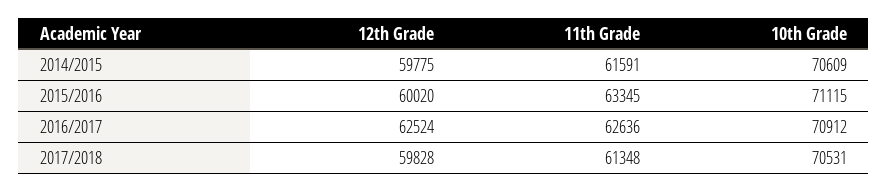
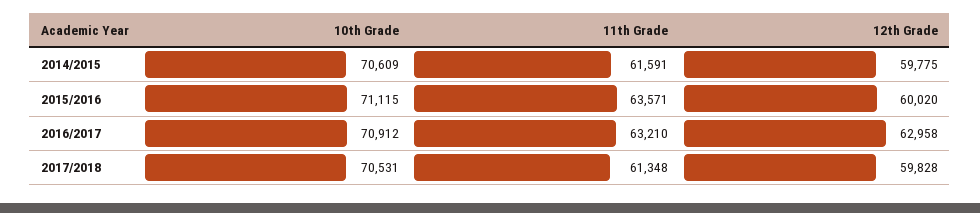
  {
    "12th Grade": {
      "2014/2015": 59775,
      "2015/2016": 60020,
-     "2016/2017": 62524,
+     "2016/2017": 62958,
      "2017/2018": 59828
    },
    "11th Grade": {
      "2014/2015": 61591,
-     "2015/2016": 63345,
+     "2015/2016": 63571,
-     "2016/2017": 62636,
+     "2016/2017": 63210,
      "2017/2018": 61348
    },
    "10th Grade": {
      "2014/2015": 70609,
      "2015/2016": 71115,
      "2016/2017": 70912,
      "2017/2018": 70531
    }
  }

